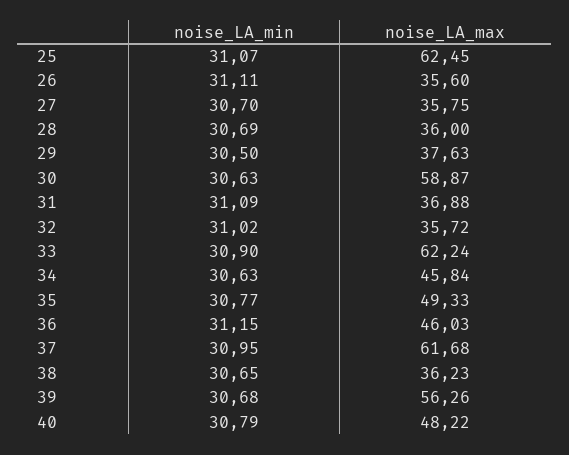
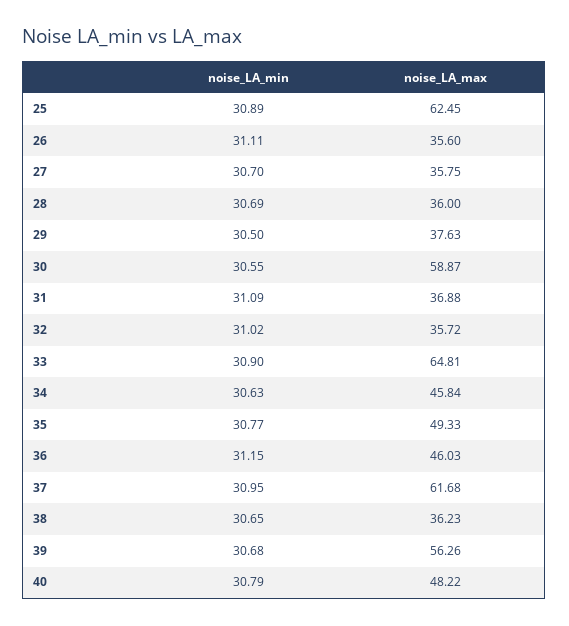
  {
    "noise_LA_min": {
-     "25": 31.07,
+     "25": 30.89,
      "26": 31.11,
      "27": 30.7,
      "28": 30.69,
      "29": 30.5,
-     "30": 30.63,
+     "30": 30.55,
      "31": 31.09,
      "32": 31.02,
      "33": 30.9,
      "34": 30.63,
      "35": 30.77,
      "36": 31.15,
      "37": 30.95,
      "38": 30.65,
      "39": 30.68,
      "40": 30.79
    },
    "noise_LA_max": {
      "25": 62.45,
      "26": 35.6,
      "27": 35.75,
      "28": 36,
      "29": 37.63,
      "30": 58.87,
      "31": 36.88,
      "32": 35.72,
-     "33": 62.24,
+     "33": 64.81,
      "34": 45.84,
      "35": 49.33,
      "36": 46.03,
      "37": 61.68,
      "38": 36.23,
      "39": 56.26,
      "40": 48.22
    }
  }

